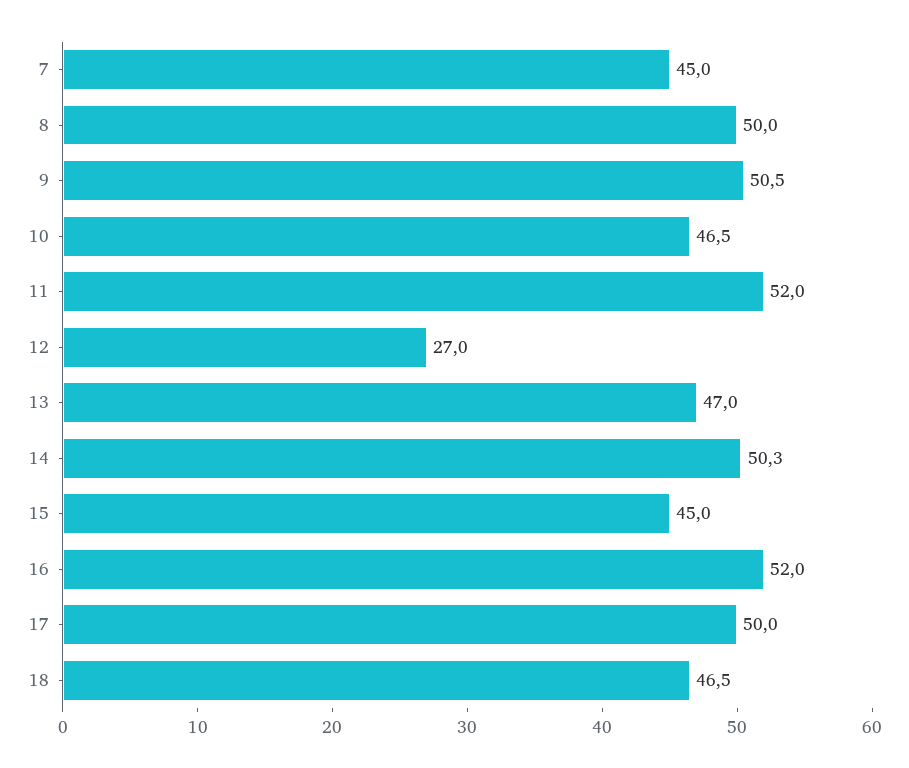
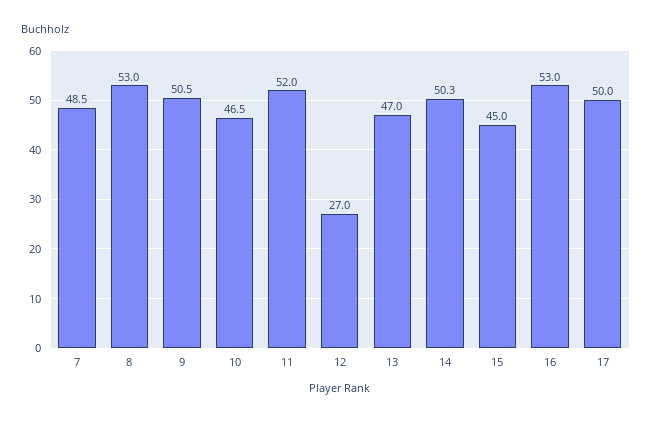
  {
-   "7": 45,
+   "7": 48.5,
-   "8": 50,
+   "8": 53,
    "9": 50.5,
    "10": 46.5,
    "11": 52,
    "12": 27,
    "13": 47,
    "14": 50.3,
    "15": 45,
-   "16": 52,
+   "16": 53,
-   "17": 50,
+   "17": 50
-   "18": 46.5
  }

